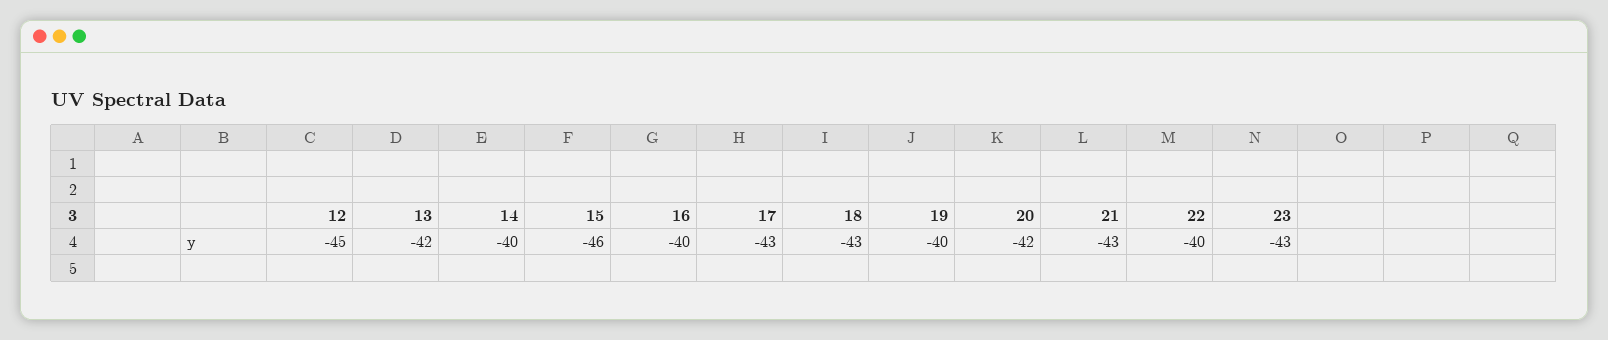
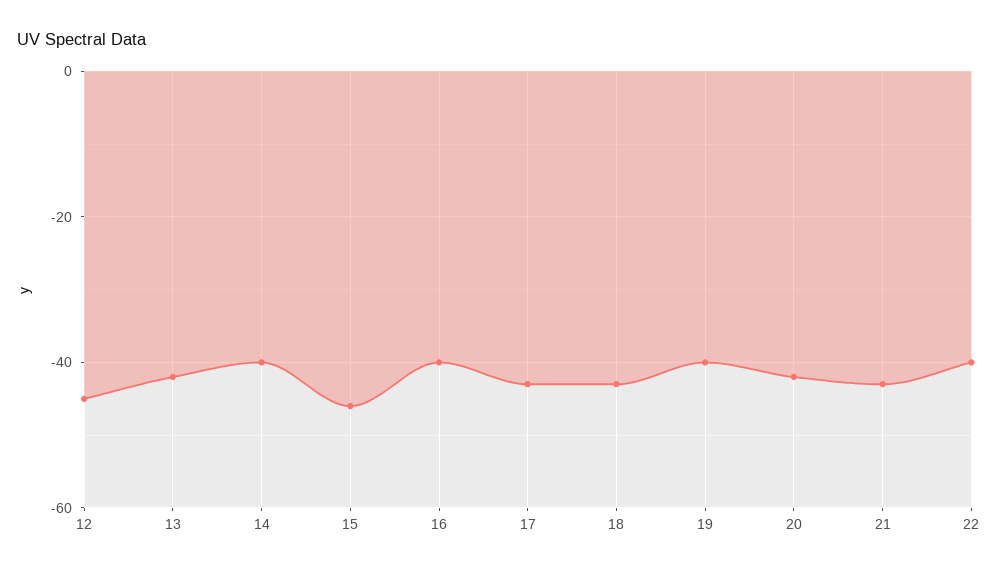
  {
    "12": -45,
    "13": -42,
    "14": -40,
    "15": -46,
    "16": -40,
    "17": -43,
    "18": -43,
    "19": -40,
    "20": -42,
    "21": -43,
-   "22": -40,
+   "22": -40
-   "23": -43
  }

